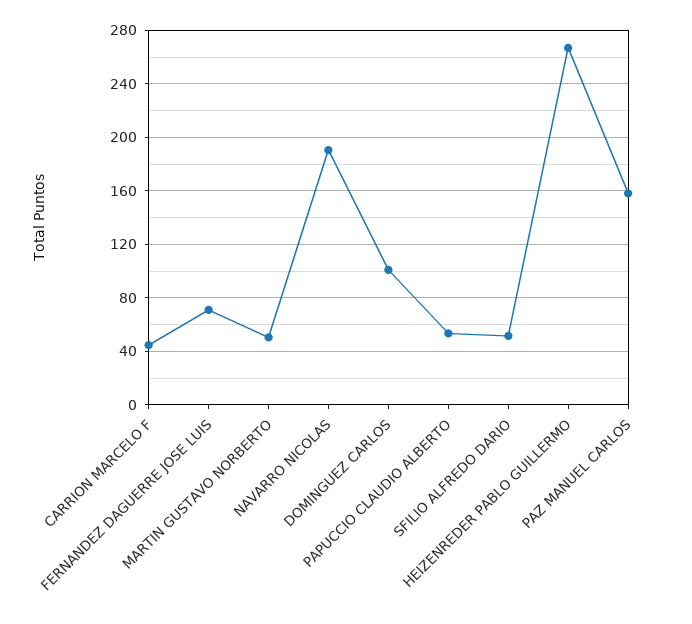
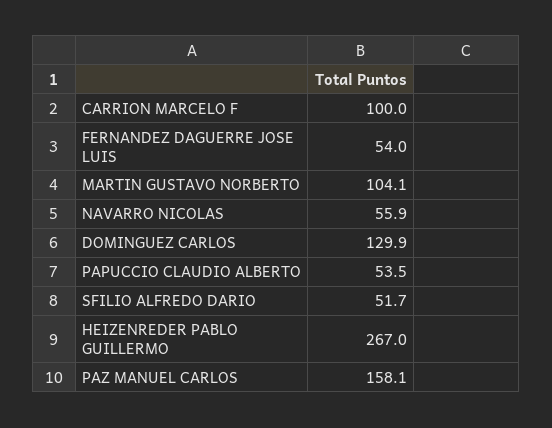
  {
-   "CARRION MARCELO F": 45,
+   "CARRION MARCELO F": 100,
-   "FERNANDEZ DAGUERRE JOSE LUIS": 70,
+   "FERNANDEZ DAGUERRE JOSE LUIS": 54,
-   "MARTIN GUSTAVO NORBERTO": 50,
+   "MARTIN GUSTAVO NORBERTO": 104.1,
-   "NAVARRO NICOLAS": 190,
+   "NAVARRO NICOLAS": 55.9,
-   "DOMINGUEZ CARLOS": 100,
+   "DOMINGUEZ CARLOS": 129.9,
    "PAPUCCIO CLAUDIO ALBERTO": 53.5,
    "SFILIO ALFREDO DARIO": 51.7,
    "HEIZENREDER PABLO GUILLERMO": 267,
    "PAZ MANUEL CARLOS": 158.1
  }

